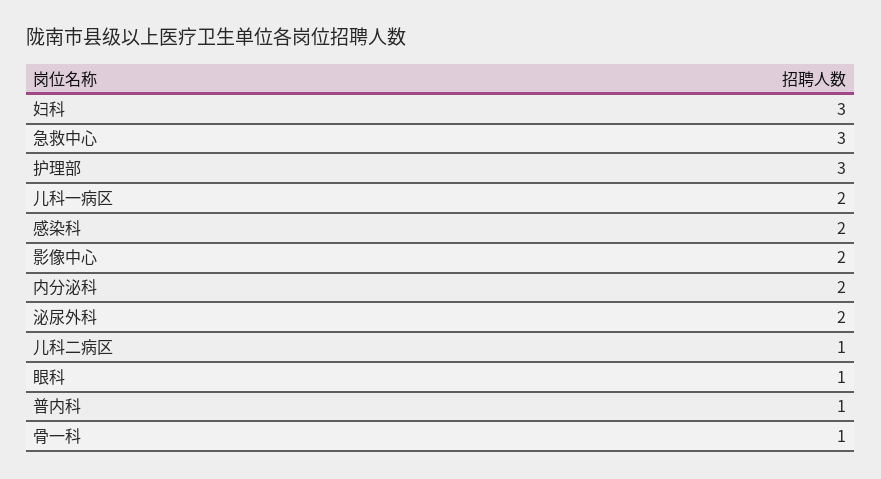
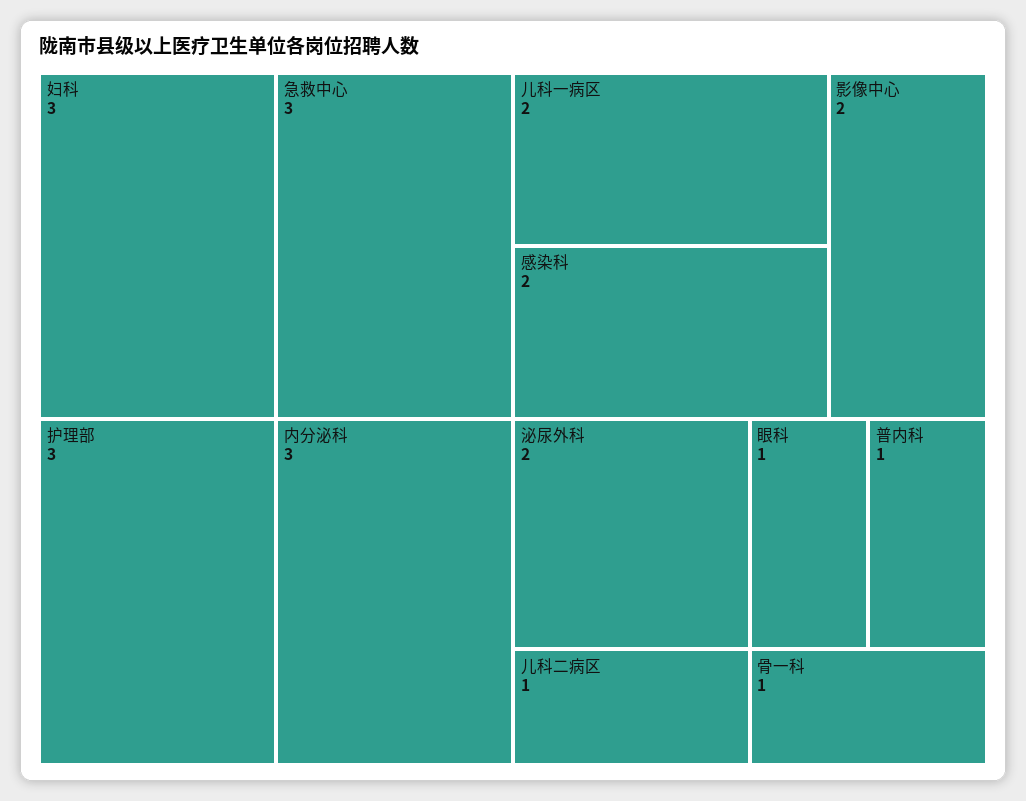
  {
    "妇科": 3,
    "急救中心": 3,
    "护理部": 3,
    "儿科一病区": 2,
    "感染科": 2,
    "影像中心": 2,
-   "内分泌科": 2,
+   "内分泌科": 3,
    "泌尿外科": 2,
    "儿科二病区": 1,
    "眼科": 1,
    "普内科": 1,
    "骨一科": 1
  }

